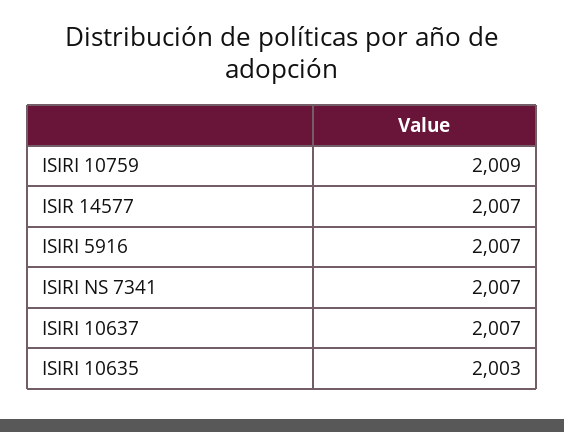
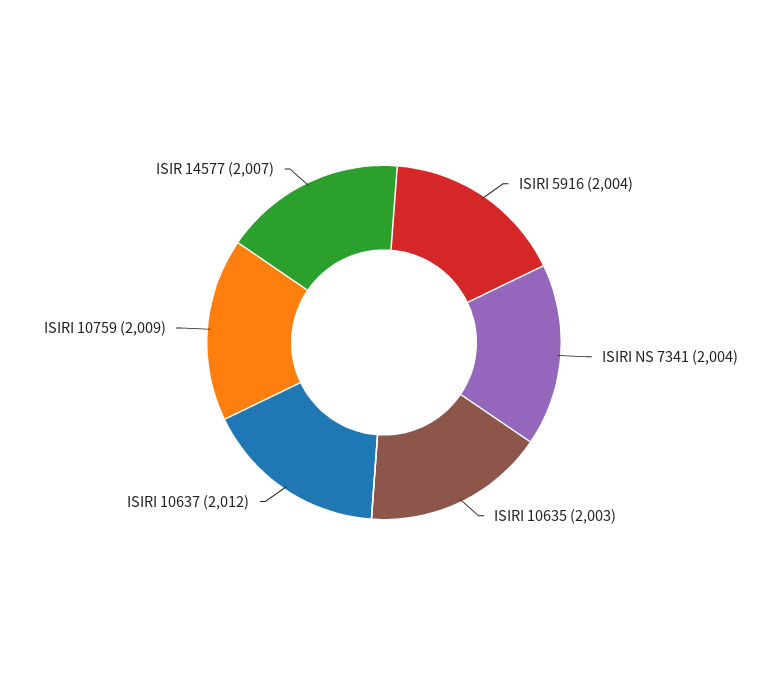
  {
    "ISIRI 10759": 2009,
    "ISIR 14577": 2007,
-   "ISIRI 5916": 2007,
+   "ISIRI 5916": 2004,
-   "ISIRI NS 7341": 2007,
+   "ISIRI NS 7341": 2004,
-   "ISIRI 10637": 2007,
+   "ISIRI 10637": 2012,
    "ISIRI 10635": 2003
  }

